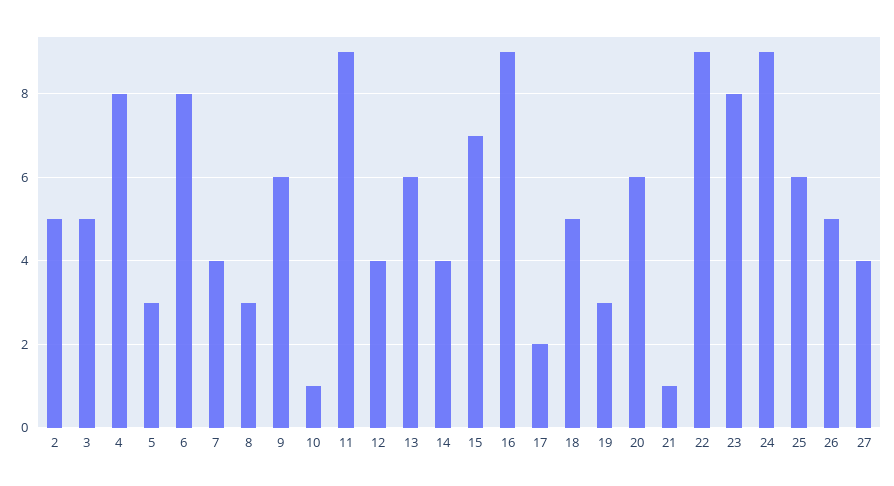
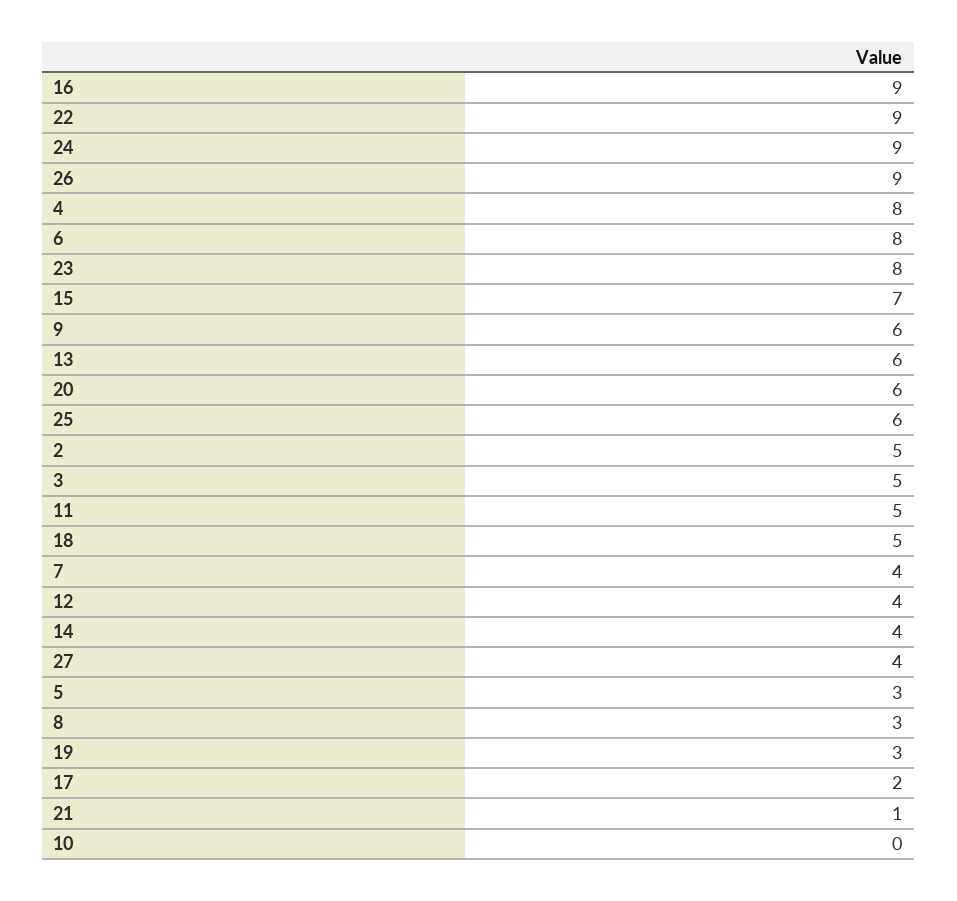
  {
    "2": 5,
    "3": 5,
    "4": 8,
    "5": 3,
    "6": 8,
    "7": 4,
    "8": 3,
    "9": 6,
-   "10": 1,
+   "10": 0,
-   "11": 9,
+   "11": 5,
    "12": 4,
    "13": 6,
    "14": 4,
    "15": 7,
    "16": 9,
    "17": 2,
    "18": 5,
    "19": 3,
    "20": 6,
    "21": 1,
    "22": 9,
    "23": 8,
    "24": 9,
    "25": 6,
-   "26": 5,
+   "26": 9,
    "27": 4
  }

